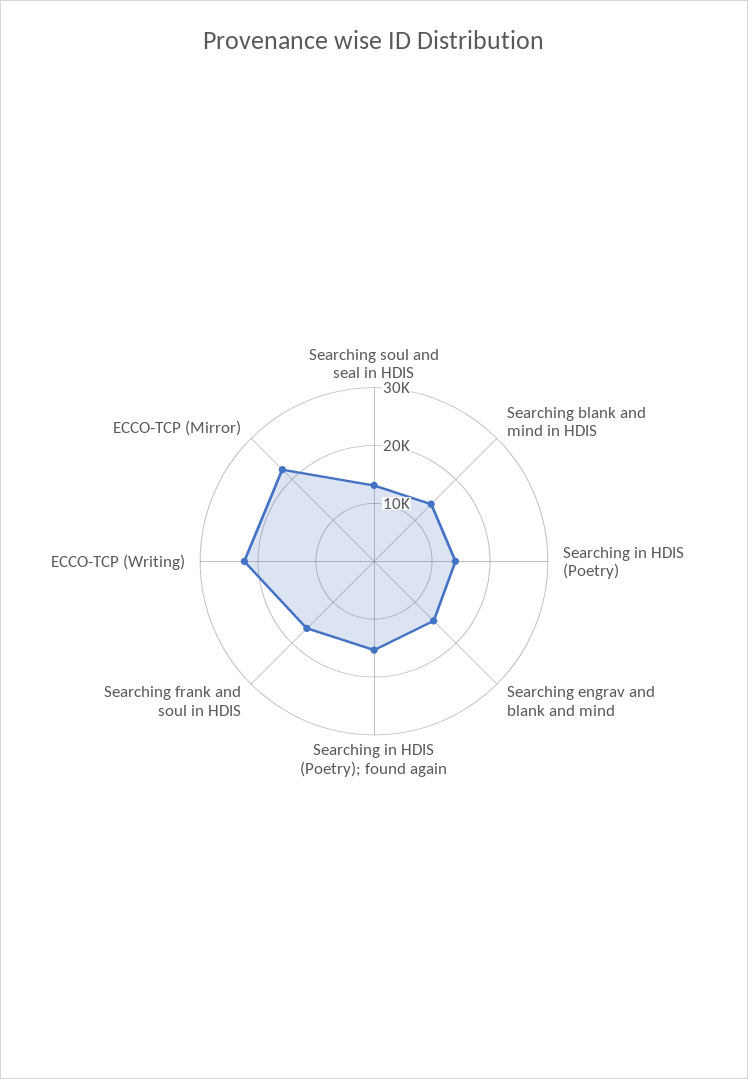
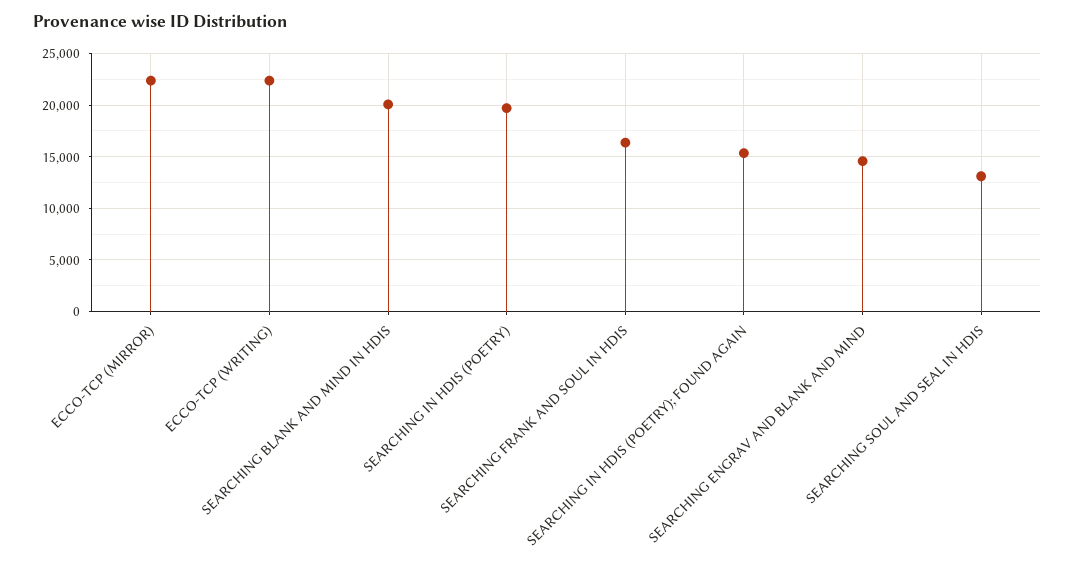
  {
    "Searching soul and seal in HDIS": 13000,
-   "Searching blank and mind in HDIS": 14000,
+   "Searching blank and mind in HDIS": 20000,
-   "Searching in HDIS (Poetry)": 14000,
+   "Searching in HDIS (Poetry)": 20000,
    "Searching engrav and blank and mind": 15000,
    "Searching in HDIS (Poetry); found again": 15000,
    "Searching frank and soul in HDIS": 16000,
    "ECCO-TCP (Writing)": 22000,
    "ECCO-TCP (Mirror)": 22000
  }

